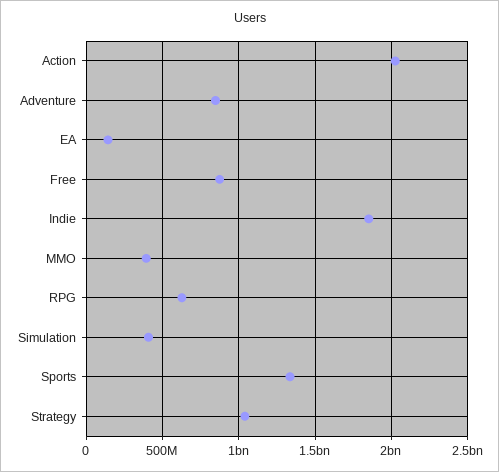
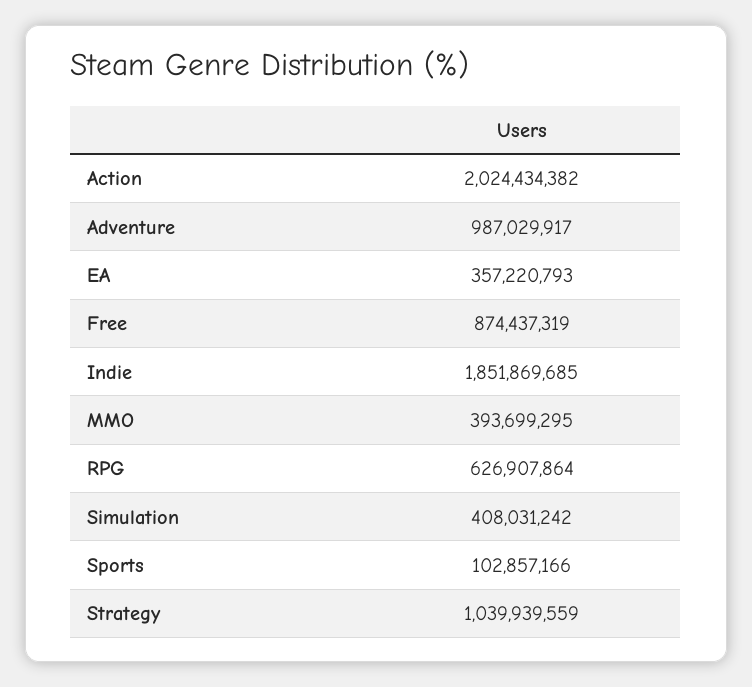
  {
    "Action": 2024434382,
-   "Adventure": 850000000,
+   "Adventure": 987029917,
-   "EA": 150000000,
+   "EA": 357220793,
    "Free": 874437319,
    "Indie": 1851869685,
    "MMO": 393699295,
    "RPG": 626907864,
    "Simulation": 408031242,
-   "Sports": 1350000000,
+   "Sports": 102857166,
    "Strategy": 1039939559
  }

